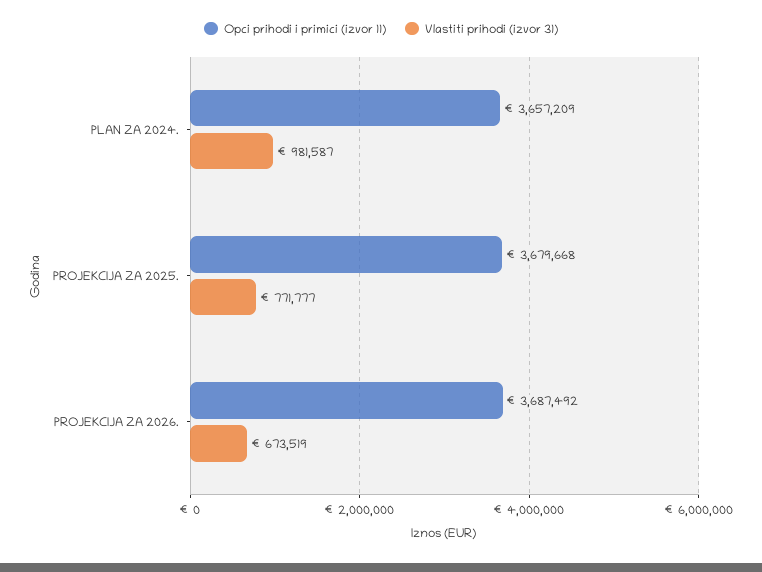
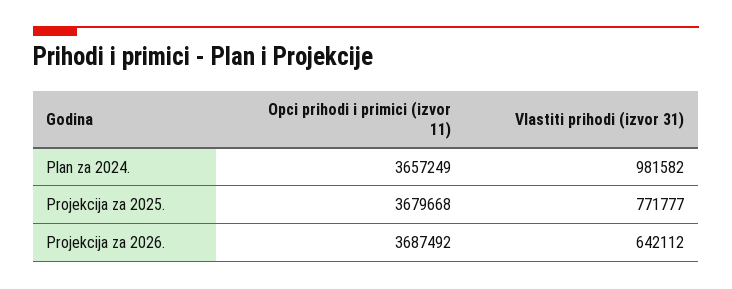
  {
    "Opci prihodi i primici (izvor 11)": {
-     "PLAN ZA 2024.": 3657209,
+     "PLAN ZA 2024.": 3657249,
      "PROJEKCIJA ZA 2025.": 3679668,
      "PROJEKCIJA ZA 2026.": 3687492
    },
    "Vlastiti prihodi (izvor 31)": {
-     "PLAN ZA 2024.": 981587,
+     "PLAN ZA 2024.": 981582,
      "PROJEKCIJA ZA 2025.": 771777,
-     "PROJEKCIJA ZA 2026.": 673519
+     "PROJEKCIJA ZA 2026.": 642112
    }
  }

